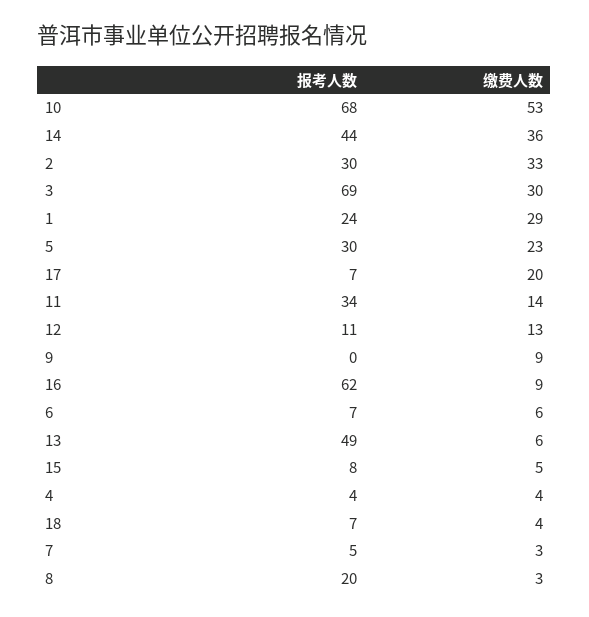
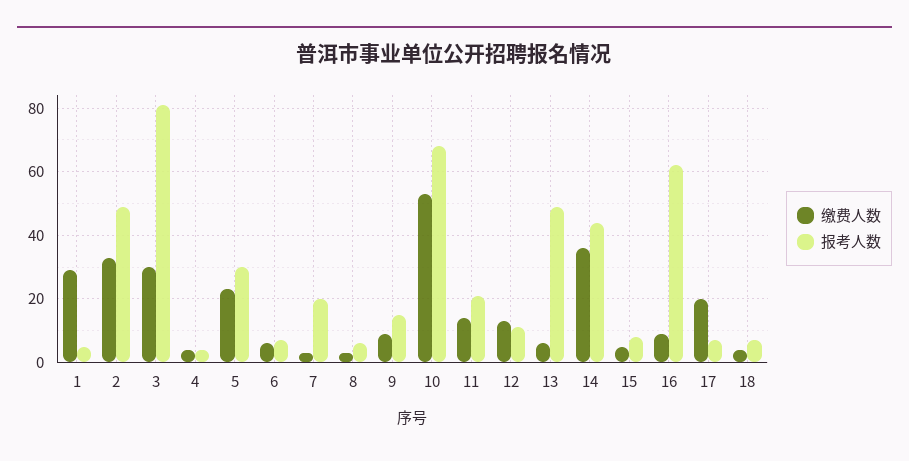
  {
    "报考人数": {
      "10": 68,
      "14": 44,
-     "2": 30,
+     "2": 50,
-     "3": 69,
+     "3": 80,
-     "1": 24,
+     "1": 5,
      "5": 30,
      "17": 7,
-     "11": 34,
+     "11": 20,
      "12": 11,
-     "9": 0,
+     "9": 15,
      "16": 62,
      "6": 7,
      "13": 49,
      "15": 8,
      "4": 4,
      "18": 7,
-     "7": 5,
+     "7": 20,
-     "8": 20
+     "8": 5
    },
    "缴费人数": {
      "10": 53,
      "14": 36,
      "2": 33,
      "3": 30,
      "1": 29,
      "5": 23,
      "17": 20,
      "11": 14,
      "12": 13,
      "9": 9,
      "16": 9,
      "6": 6,
      "13": 6,
      "15": 5,
      "4": 4,
      "18": 4,
      "7": 3,
      "8": 3
    }
  }

